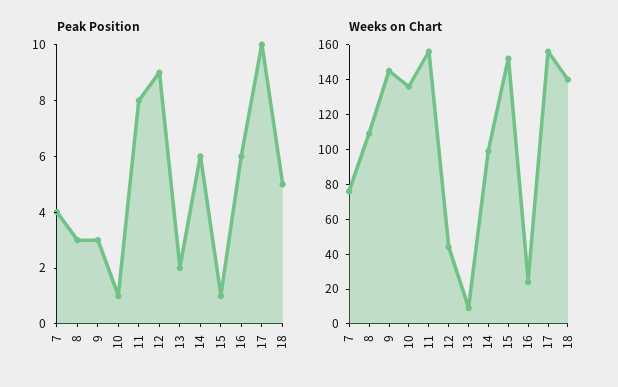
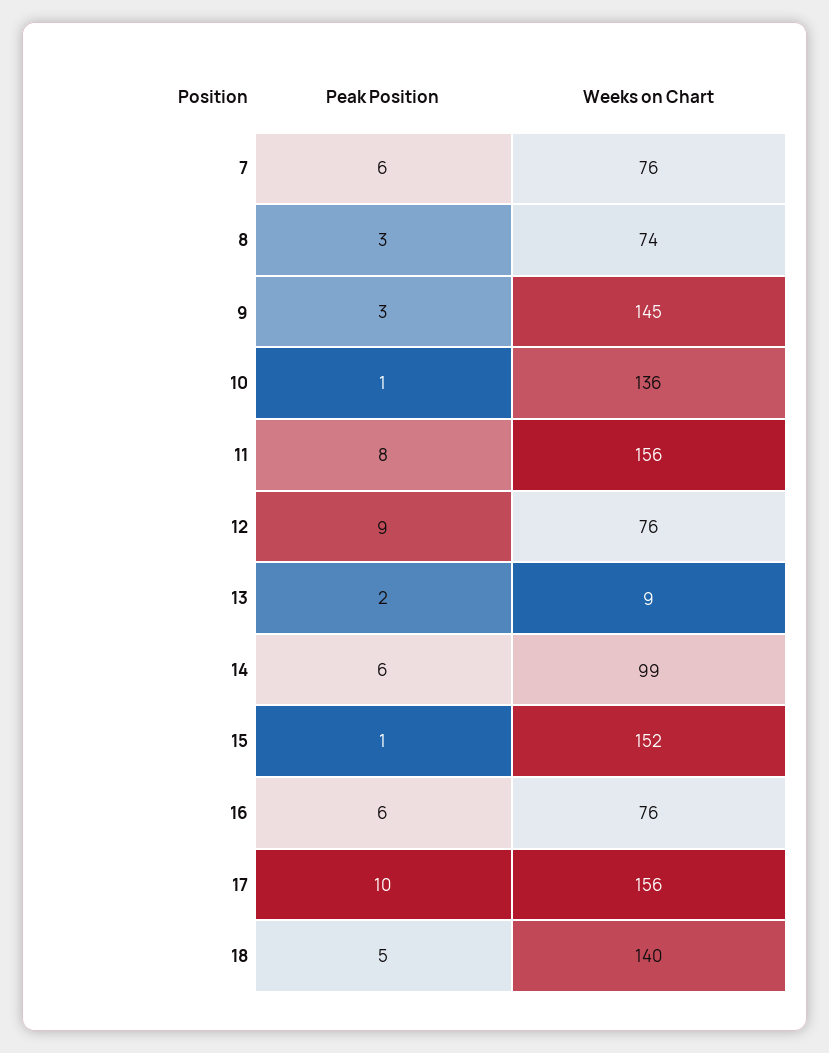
  {
    "Peak Position": {
-     "7": 4,
+     "7": 6,
      "8": 3,
      "9": 3,
      "10": 1,
      "11": 8,
      "12": 9,
      "13": 2,
      "14": 6,
      "15": 1,
      "16": 6,
      "17": 10,
      "18": 5
    },
    "Weeks on Chart": {
      "7": 76,
-     "8": 110,
+     "8": 74,
      "9": 145,
      "10": 136,
      "11": 156,
-     "12": 45,
+     "12": 76,
      "13": 9,
      "14": 99,
      "15": 152,
-     "16": 25,
+     "16": 76,
      "17": 156,
      "18": 140
    }
  }

